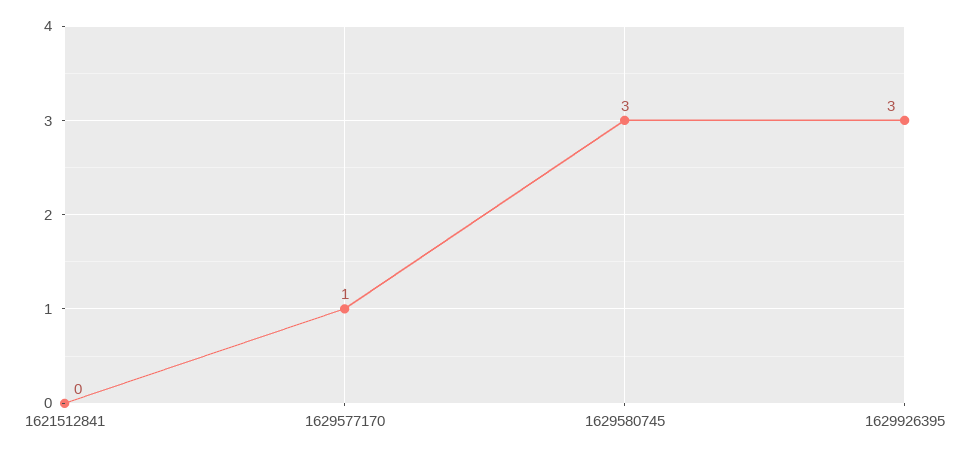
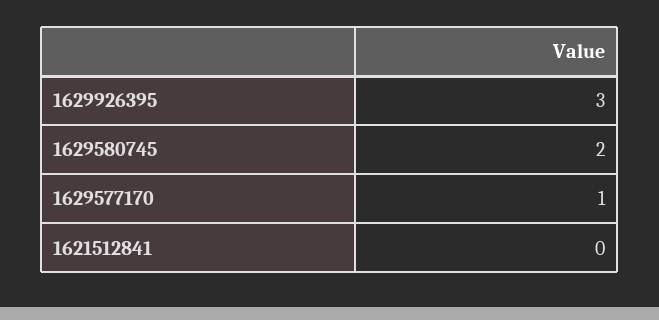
  {
    "1621512841": 0,
    "1629577170": 1,
-   "1629580745": 3,
+   "1629580745": 2,
    "1629926395": 3
  }

